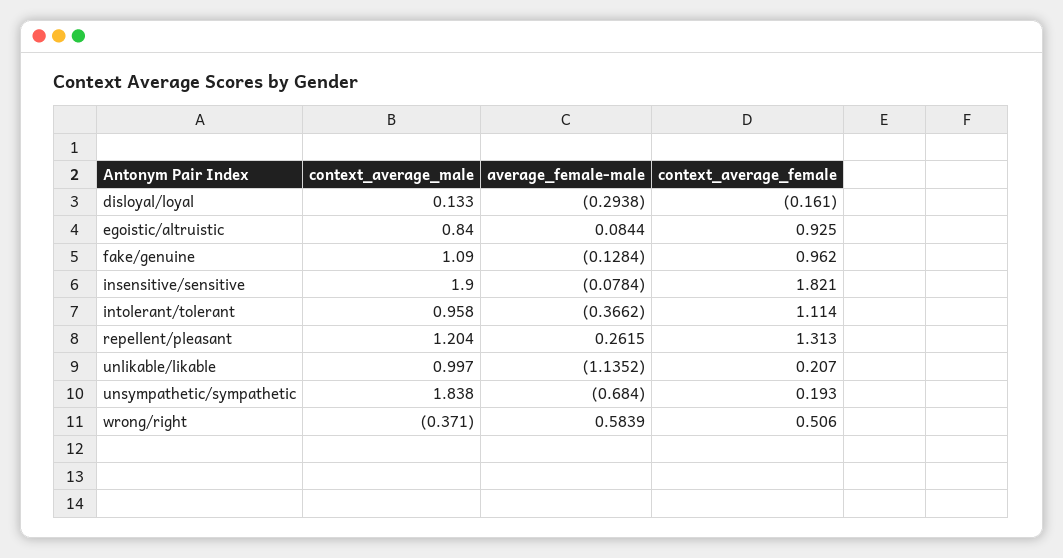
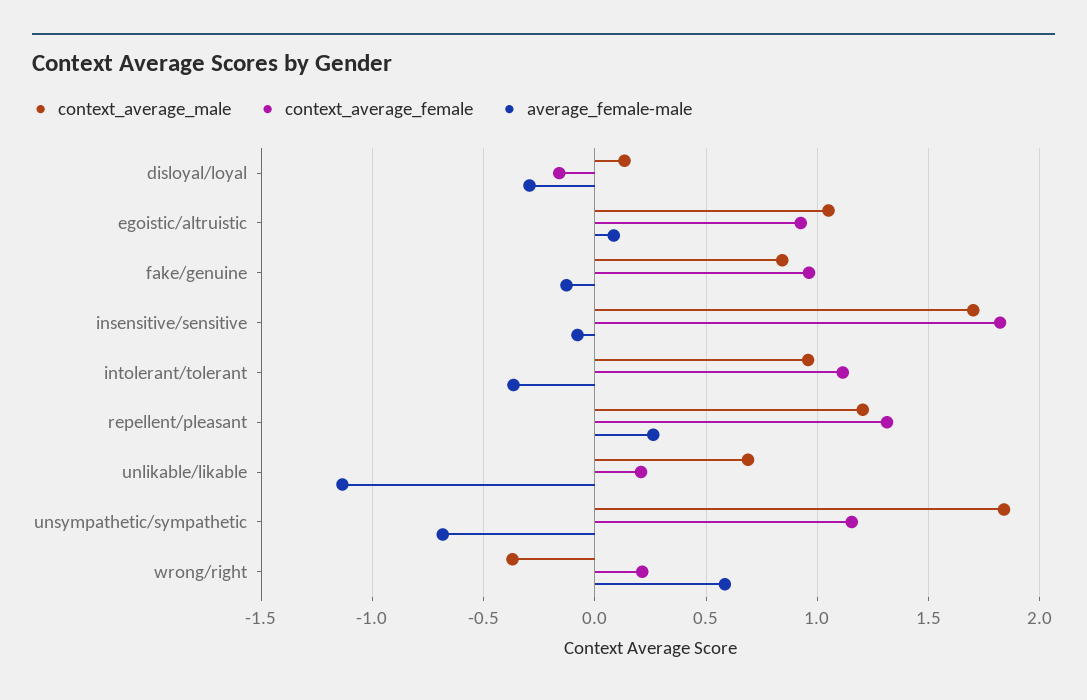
  {
    "context_average_male": {
      "disloyal/loyal": 0.133,
-     "egoistic/altruistic": 0.84,
+     "egoistic/altruistic": 1.05,
-     "fake/genuine": 1.09,
+     "fake/genuine": 0.85,
-     "insensitive/sensitive": 1.9,
+     "insensitive/sensitive": 1.7,
      "intolerant/tolerant": 0.958,
      "repellent/pleasant": 1.204,
-     "unlikable/likable": 0.997,
+     "unlikable/likable": 0.7,
      "unsympathetic/sympathetic": 1.838,
      "wrong/right": -0.371
    },
    "average_female-male": {
      "disloyal/loyal": -0.2938,
      "egoistic/altruistic": 0.0844,
      "fake/genuine": -0.1284,
      "insensitive/sensitive": -0.0784,
      "intolerant/tolerant": -0.3662,
      "repellent/pleasant": 0.2615,
      "unlikable/likable": -1.1352,
      "unsympathetic/sympathetic": -0.684,
      "wrong/right": 0.5839
    },
    "context_average_female": {
      "disloyal/loyal": -0.161,
      "egoistic/altruistic": 0.925,
      "fake/genuine": 0.962,
      "insensitive/sensitive": 1.821,
      "intolerant/tolerant": 1.114,
      "repellent/pleasant": 1.313,
      "unlikable/likable": 0.207,
-     "unsympathetic/sympathetic": 0.193,
+     "unsympathetic/sympathetic": 1.15,
-     "wrong/right": 0.506
+     "wrong/right": 0.2
    }
  }

